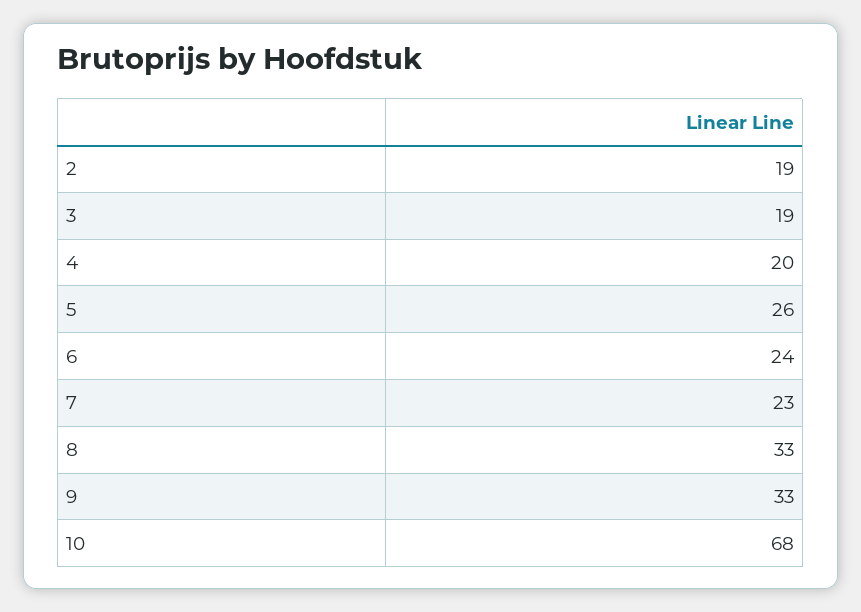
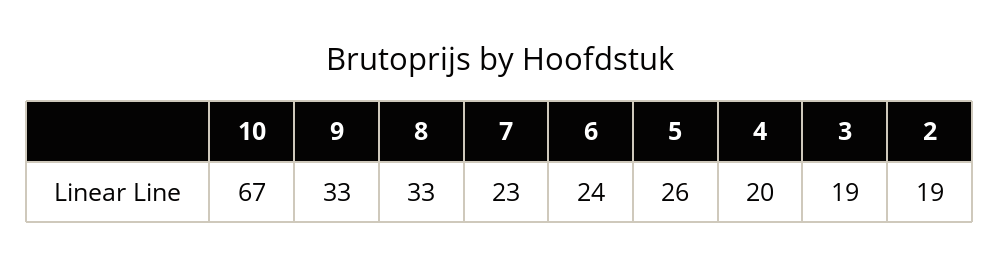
  {
    "2": 19,
    "3": 19,
    "4": 20,
    "5": 26,
    "6": 24,
    "7": 23,
    "8": 33,
    "9": 33,
-   "10": 68
+   "10": 67
  }

